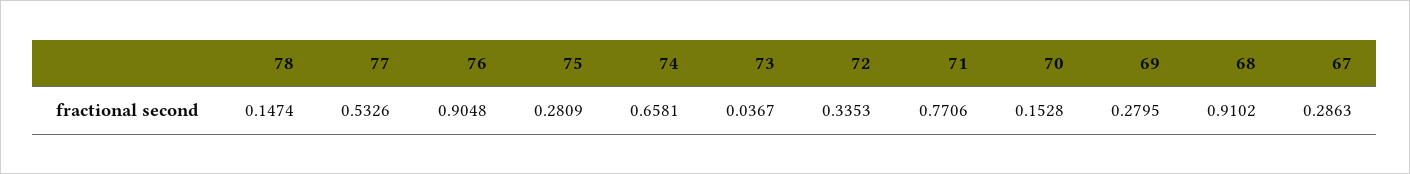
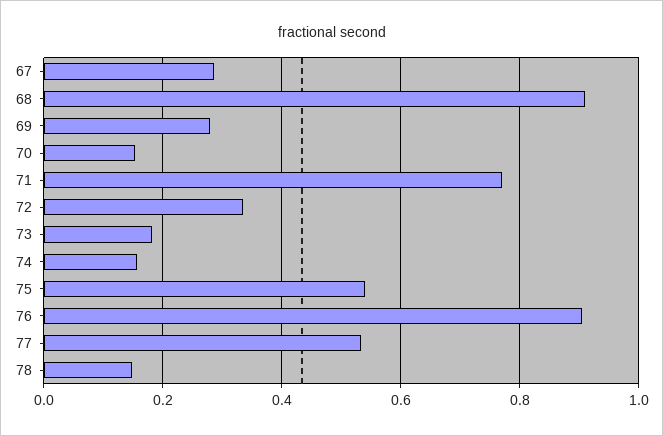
  {
    "78": 0.1474,
    "77": 0.5326,
    "76": 0.9048,
-   "75": 0.2809,
+   "75": 0.54,
-   "74": 0.6581,
+   "74": 0.16,
-   "73": 0.0367,
+   "73": 0.18,
    "72": 0.3353,
    "71": 0.7706,
    "70": 0.1528,
    "69": 0.2795,
    "68": 0.9102,
    "67": 0.2863
  }

